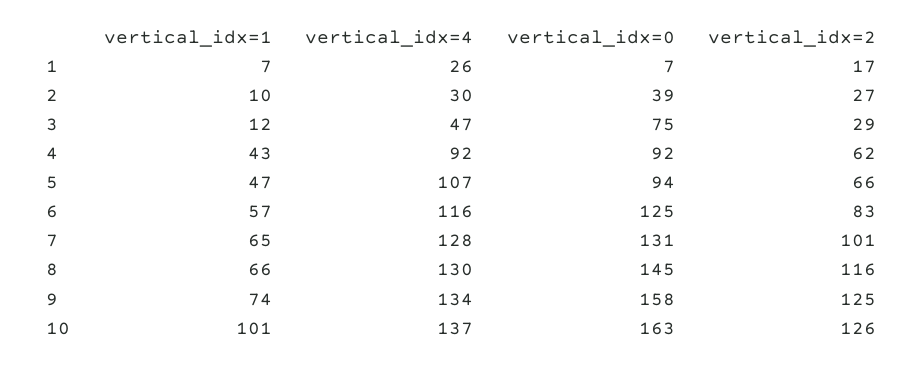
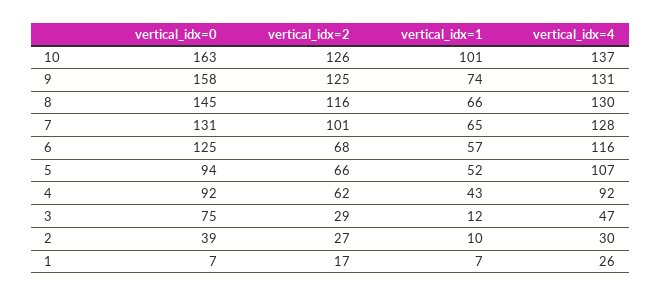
  {
    "vertical_idx=1": {
      "1": 7,
      "2": 10,
      "3": 12,
      "4": 43,
-     "5": 47,
+     "5": 52,
      "6": 57,
      "7": 65,
      "8": 66,
      "9": 74,
      "10": 101
    },
    "vertical_idx=4": {
      "1": 26,
      "2": 30,
      "3": 47,
      "4": 92,
      "5": 107,
      "6": 116,
      "7": 128,
      "8": 130,
-     "9": 134,
+     "9": 131,
      "10": 137
    },
    "vertical_idx=0": {
      "1": 7,
      "2": 39,
      "3": 75,
      "4": 92,
      "5": 94,
      "6": 125,
      "7": 131,
      "8": 145,
      "9": 158,
      "10": 163
    },
    "vertical_idx=2": {
      "1": 17,
      "2": 27,
      "3": 29,
      "4": 62,
      "5": 66,
-     "6": 83,
+     "6": 68,
      "7": 101,
      "8": 116,
      "9": 125,
      "10": 126
    }
  }

